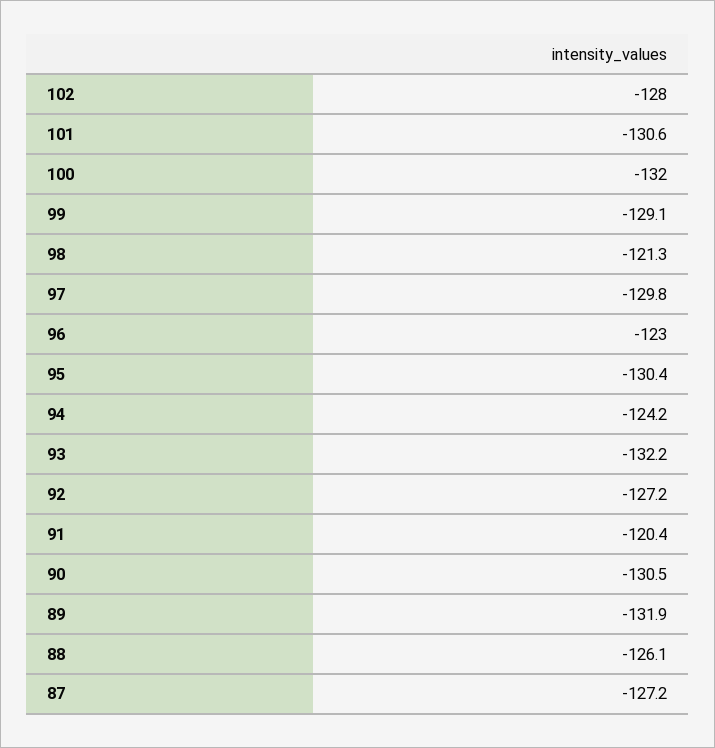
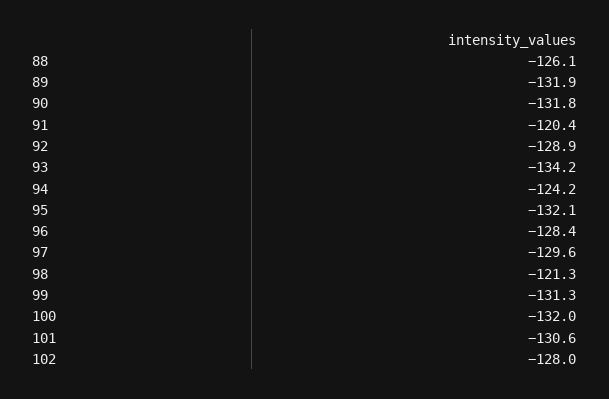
  {
    "102": -128,
    "101": -130.6,
    "100": -132,
-   "99": -129.1,
+   "99": -131.3,
    "98": -121.3,
-   "97": -129.8,
+   "97": -129.6,
-   "96": -123,
+   "96": -128.4,
-   "95": -130.4,
+   "95": -132.1,
    "94": -124.2,
-   "93": -132.2,
+   "93": -134.2,
-   "92": -127.2,
+   "92": -128.9,
    "91": -120.4,
-   "90": -130.5,
+   "90": -131.8,
    "89": -131.9,
-   "88": -126.1,
+   "88": -126.1
-   "87": -127.2
  }

